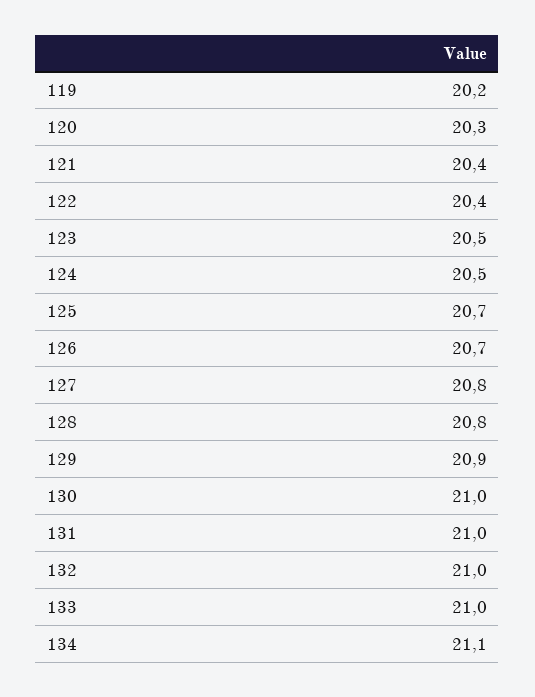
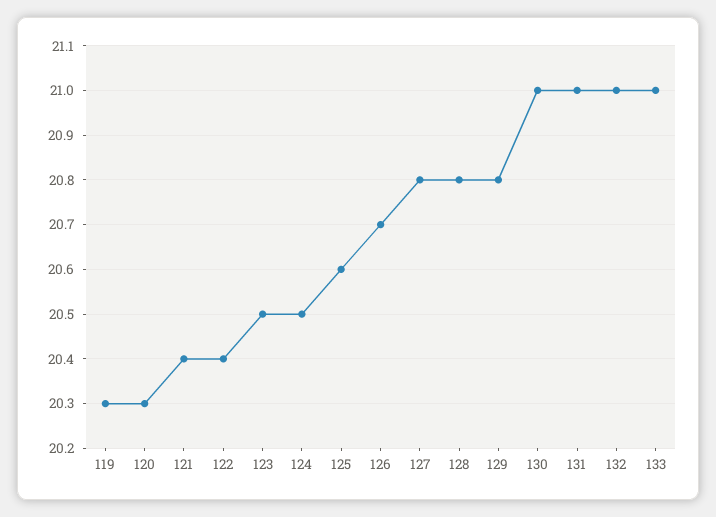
  {
-   "119": 20.2,
+   "119": 20.3,
    "120": 20.3,
    "121": 20.4,
    "122": 20.4,
    "123": 20.5,
    "124": 20.5,
-   "125": 20.7,
+   "125": 20.6,
    "126": 20.7,
    "127": 20.8,
    "128": 20.8,
-   "129": 20.9,
+   "129": 20.8,
    "130": 21,
    "131": 21,
    "132": 21,
-   "133": 21,
+   "133": 21
-   "134": 21.1
  }

